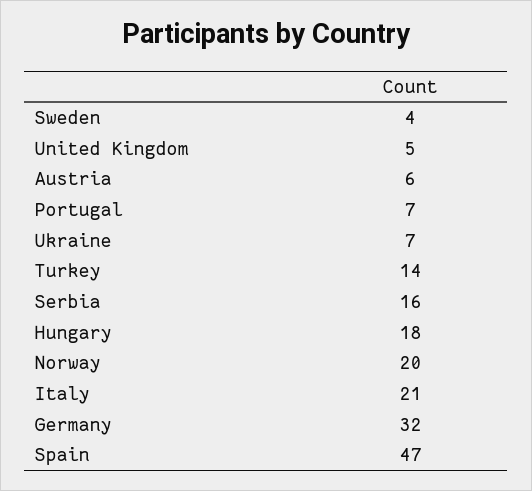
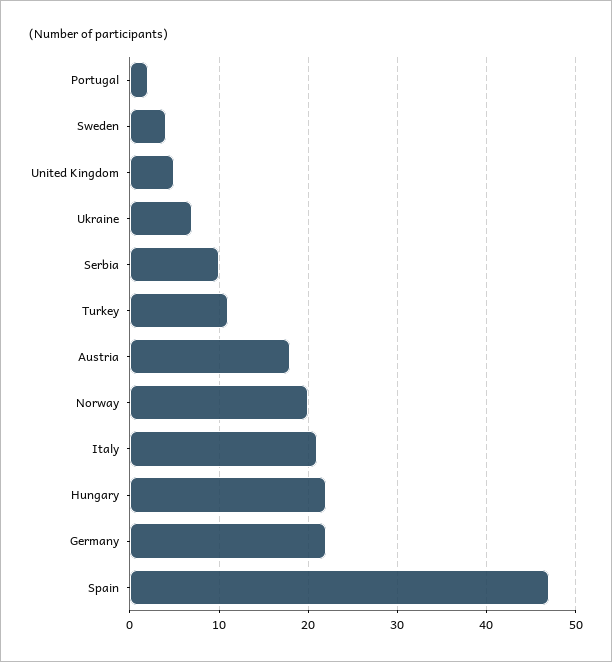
  {
    "Sweden": 4,
    "United Kingdom": 5,
-   "Austria": 6,
+   "Austria": 18,
-   "Portugal": 7,
+   "Portugal": 2,
    "Ukraine": 7,
-   "Turkey": 14,
+   "Turkey": 11,
-   "Serbia": 16,
+   "Serbia": 10,
-   "Hungary": 18,
+   "Hungary": 22,
    "Norway": 20,
    "Italy": 21,
-   "Germany": 32,
+   "Germany": 22,
    "Spain": 47
  }

